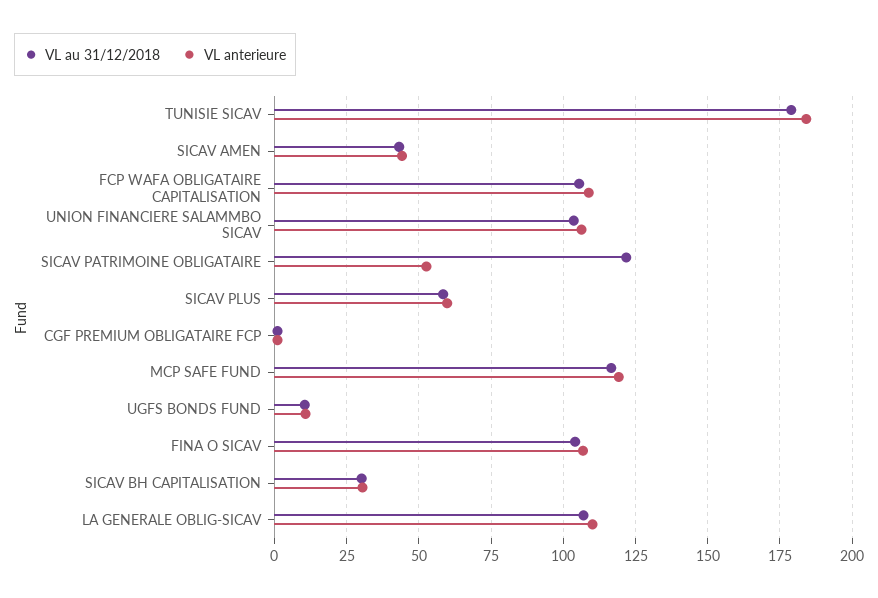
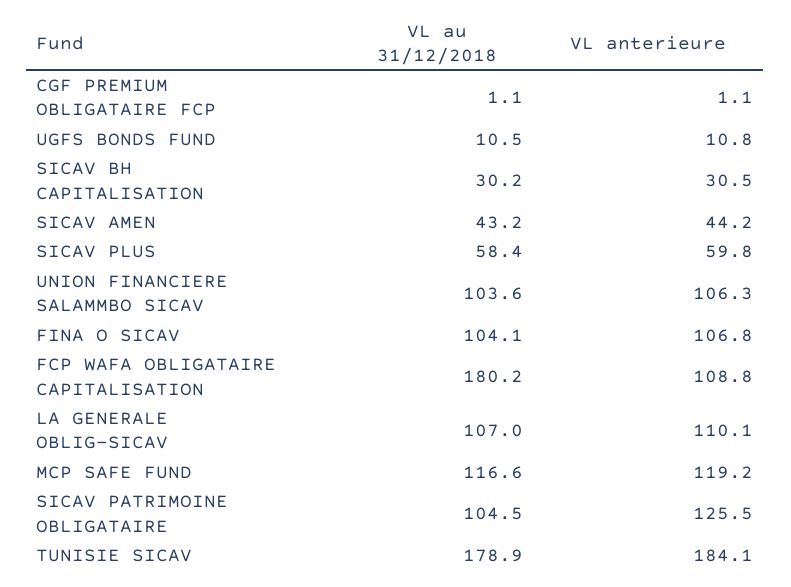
  {
    "VL au 31/12/2018": {
      "TUNISIE SICAV": 178.9,
      "SICAV AMEN": 43.2,
-     "FCP WAFA OBLIGATAIRE CAPITALISATION": 105,
+     "FCP WAFA OBLIGATAIRE CAPITALISATION": 180.2,
      "UNION FINANCIERE SALAMMBO SICAV": 103.6,
-     "SICAV PATRIMOINE OBLIGATAIRE": 122.5,
+     "SICAV PATRIMOINE OBLIGATAIRE": 104.5,
      "SICAV PLUS": 58.4,
      "CGF PREMIUM OBLIGATAIRE FCP": 1.1,
      "MCP SAFE FUND": 116.6,
      "UGFS BONDS FUND": 10.5,
      "FINA O SICAV": 104.1,
      "SICAV BH CAPITALISATION": 30.2,
      "LA GENERALE OBLIG-SICAV": 107
    },
    "VL anterieure": {
      "TUNISIE SICAV": 184.1,
      "SICAV AMEN": 44.2,
      "FCP WAFA OBLIGATAIRE CAPITALISATION": 108.8,
      "UNION FINANCIERE SALAMMBO SICAV": 106.3,
-     "SICAV PATRIMOINE OBLIGATAIRE": 52.5,
+     "SICAV PATRIMOINE OBLIGATAIRE": 125.5,
      "SICAV PLUS": 59.8,
      "CGF PREMIUM OBLIGATAIRE FCP": 1.1,
      "MCP SAFE FUND": 119.2,
      "UGFS BONDS FUND": 10.8,
      "FINA O SICAV": 106.8,
      "SICAV BH CAPITALISATION": 30.5,
      "LA GENERALE OBLIG-SICAV": 110.1
    }
  }

